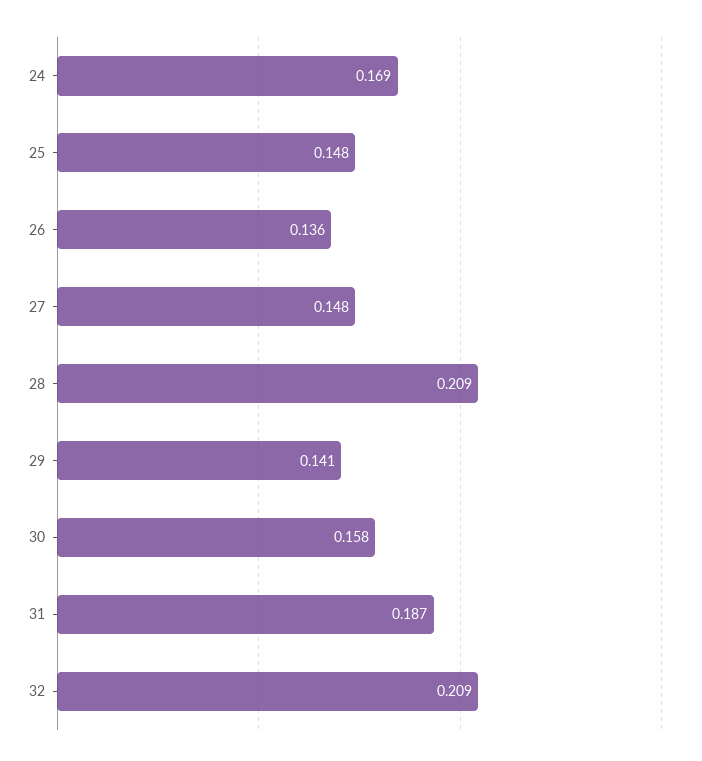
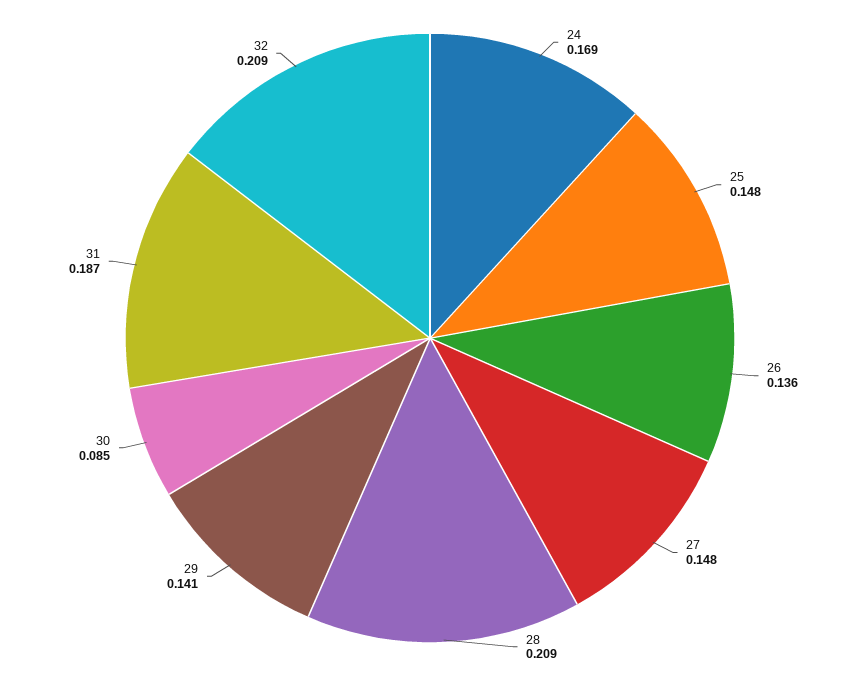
  {
    "24": 0.169,
    "25": 0.148,
    "26": 0.136,
    "27": 0.148,
    "28": 0.209,
    "29": 0.141,
-   "30": 0.158,
+   "30": 0.085,
    "31": 0.187,
    "32": 0.209
  }

